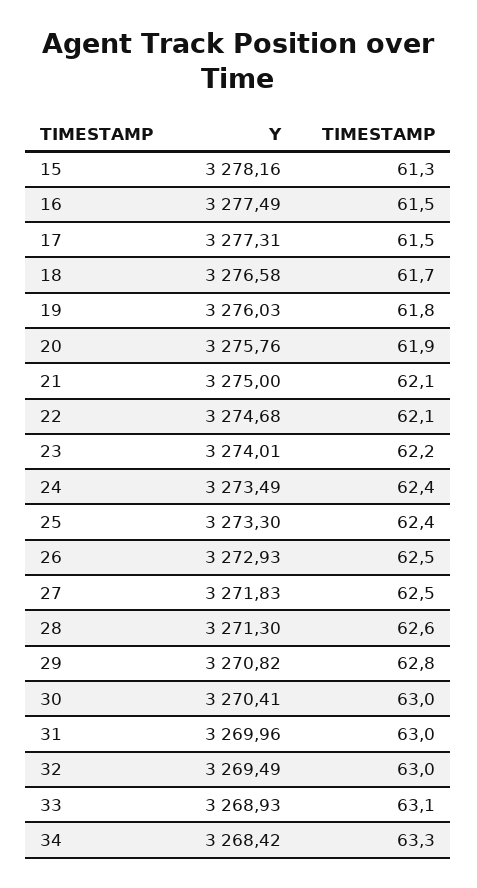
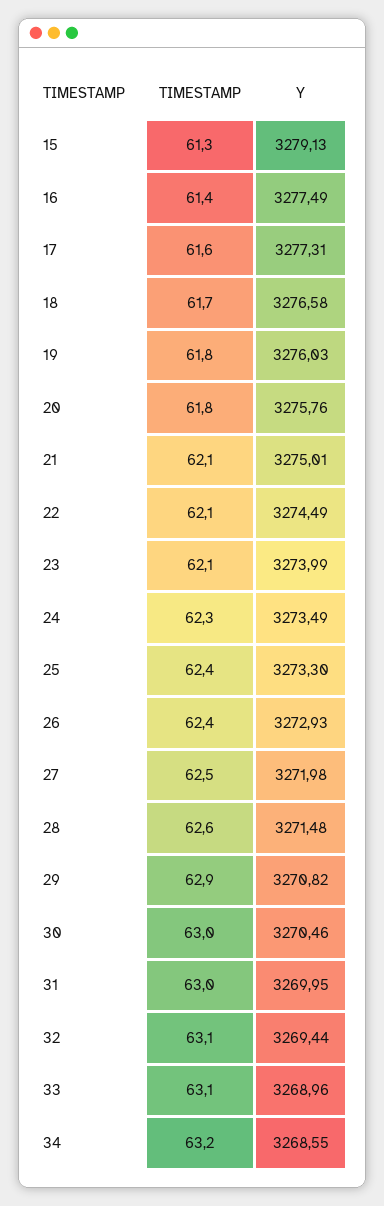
  {
    "Y": {
-     "15": 3278.16,
+     "15": 3279.13,
      "16": 3277.49,
      "17": 3277.31,
      "18": 3276.58,
      "19": 3276.03,
      "20": 3275.76,
-     "21": 3275,
+     "21": 3275.01,
-     "22": 3274.68,
+     "22": 3274.49,
-     "23": 3274.01,
+     "23": 3273.99,
      "24": 3273.49,
      "25": 3273.3,
      "26": 3272.93,
-     "27": 3271.83,
+     "27": 3271.98,
-     "28": 3271.3,
+     "28": 3271.48,
      "29": 3270.82,
-     "30": 3270.41,
+     "30": 3270.46,
-     "31": 3269.96,
+     "31": 3269.95,
-     "32": 3269.49,
+     "32": 3269.44,
-     "33": 3268.93,
+     "33": 3268.96,
-     "34": 3268.42
+     "34": 3268.55
    },
    "TIMESTAMP": {
      "15": 61.3,
-     "16": 61.5,
+     "16": 61.4,
-     "17": 61.5,
+     "17": 61.6,
      "18": 61.7,
      "19": 61.8,
-     "20": 61.9,
+     "20": 61.8,
      "21": 62.1,
      "22": 62.1,
-     "23": 62.2,
+     "23": 62.1,
-     "24": 62.4,
+     "24": 62.3,
      "25": 62.4,
-     "26": 62.5,
+     "26": 62.4,
      "27": 62.5,
      "28": 62.6,
-     "29": 62.8,
+     "29": 62.9,
      "30": 63,
      "31": 63,
-     "32": 63,
+     "32": 63.1,
      "33": 63.1,
-     "34": 63.3
+     "34": 63.2
    }
  }

